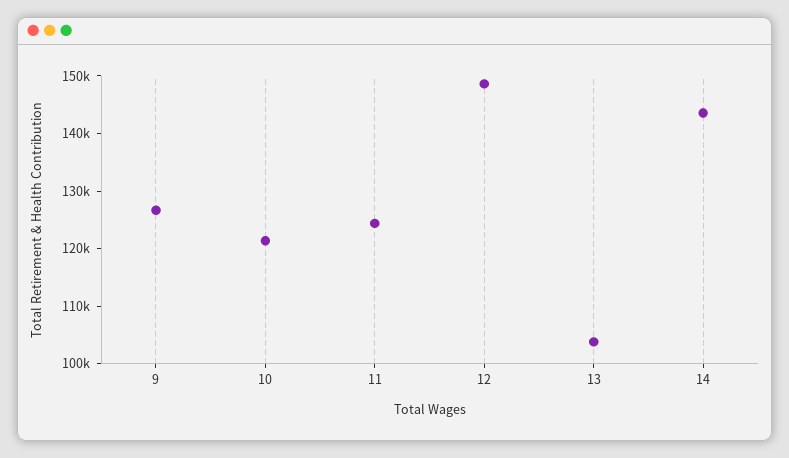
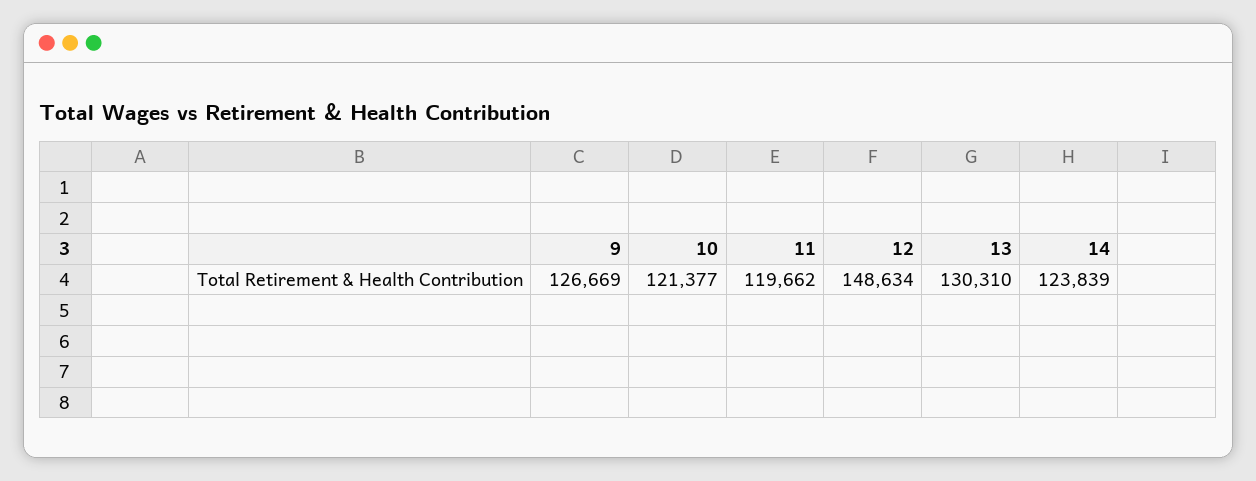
  {
    "9": 126669,
    "10": 121377,
-   "11": 124000,
+   "11": 119662,
    "12": 148634,
-   "13": 104000,
+   "13": 130310,
-   "14": 144000
+   "14": 123839
  }

